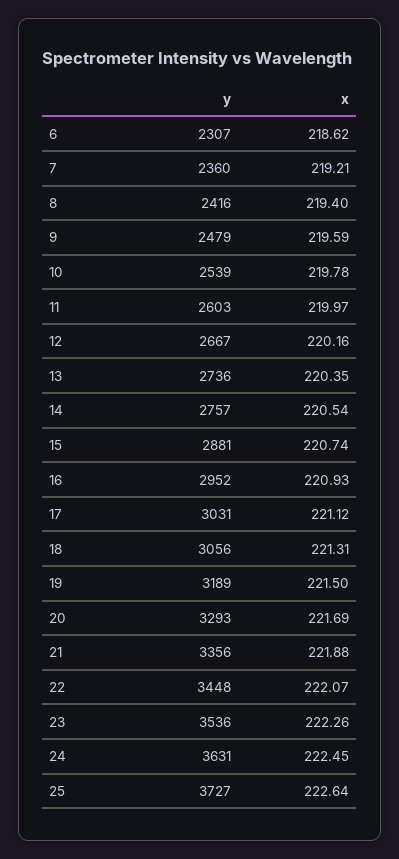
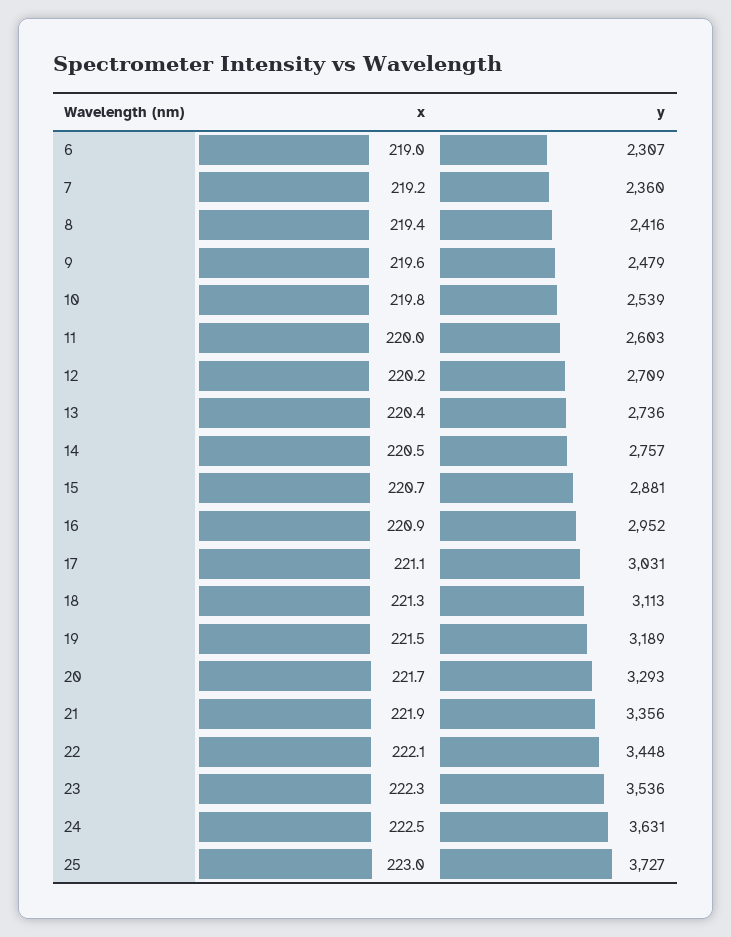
  {
    "y": {
      "6": 2307,
      "7": 2360,
      "8": 2416,
      "9": 2479,
      "10": 2539,
      "11": 2603,
-     "12": 2667,
+     "12": 2709,
      "13": 2736,
      "14": 2757,
      "15": 2881,
      "16": 2952,
      "17": 3031,
-     "18": 3056,
+     "18": 3113,
      "19": 3189,
      "20": 3293,
      "21": 3356,
      "22": 3448,
      "23": 3536,
      "24": 3631,
      "25": 3727
    },
    "x": {
-     "6": 218.62,
+     "6": 219,
      "7": 219.21,
      "8": 219.4,
      "9": 219.59,
      "10": 219.78,
      "11": 219.97,
      "12": 220.16,
      "13": 220.35,
      "14": 220.54,
      "15": 220.74,
      "16": 220.93,
      "17": 221.12,
      "18": 221.31,
      "19": 221.5,
      "20": 221.69,
      "21": 221.88,
      "22": 222.07,
      "23": 222.26,
      "24": 222.45,
-     "25": 222.64
+     "25": 223
    }
  }

